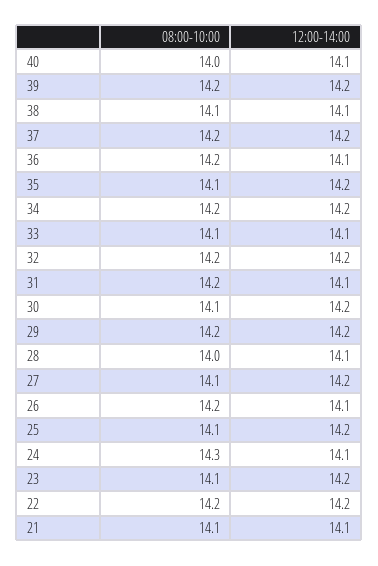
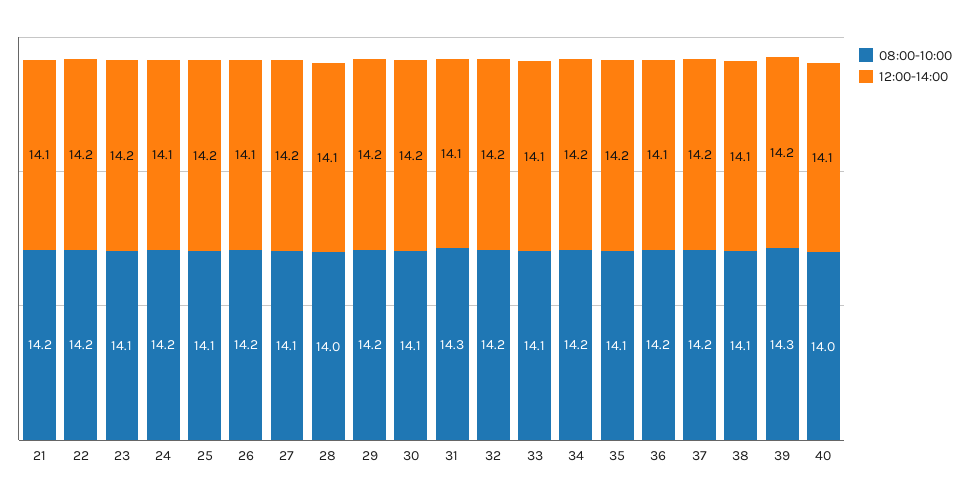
  {
    "08:00-10:00": {
      "40": 14,
-     "39": 14.2,
+     "39": 14.3,
      "38": 14.1,
      "37": 14.2,
      "36": 14.2,
      "35": 14.1,
      "34": 14.2,
      "33": 14.1,
      "32": 14.2,
-     "31": 14.2,
+     "31": 14.3,
      "30": 14.1,
      "29": 14.2,
      "28": 14,
      "27": 14.1,
      "26": 14.2,
      "25": 14.1,
-     "24": 14.3,
+     "24": 14.2,
      "23": 14.1,
      "22": 14.2,
-     "21": 14.1
+     "21": 14.2
    },
    "12:00-14:00": {
      "40": 14.1,
      "39": 14.2,
      "38": 14.1,
      "37": 14.2,
      "36": 14.1,
      "35": 14.2,
      "34": 14.2,
      "33": 14.1,
      "32": 14.2,
      "31": 14.1,
      "30": 14.2,
      "29": 14.2,
      "28": 14.1,
      "27": 14.2,
      "26": 14.1,
      "25": 14.2,
      "24": 14.1,
      "23": 14.2,
      "22": 14.2,
      "21": 14.1
    }
  }

